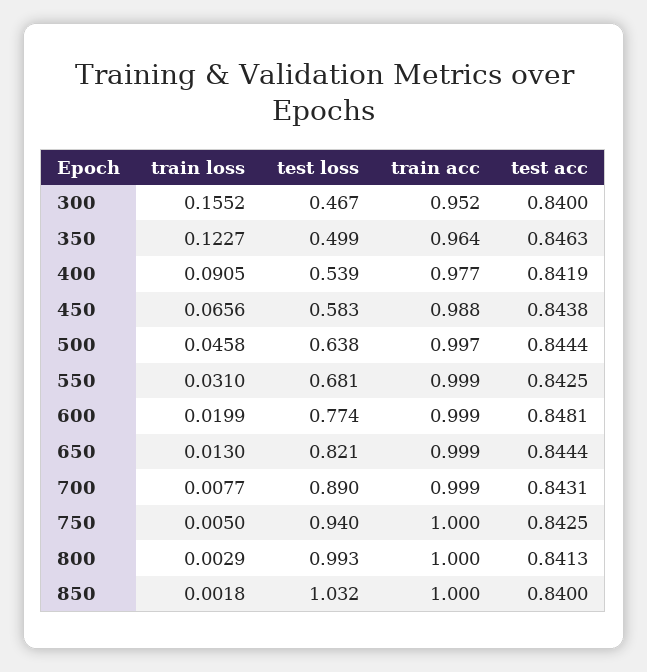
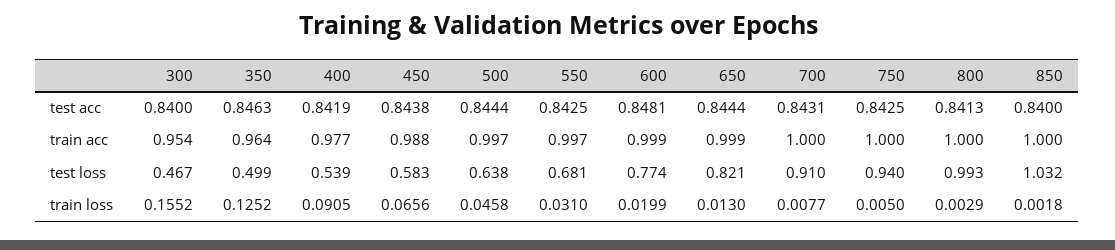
  {
    "train loss": {
      "300": 0.1552,
-     "350": 0.1227,
+     "350": 0.1252,
      "400": 0.0905,
      "450": 0.0656,
      "500": 0.0458,
      "550": 0.031,
      "600": 0.0199,
      "650": 0.013,
      "700": 0.0077,
      "750": 0.005,
      "800": 0.0029,
      "850": 0.0018
    },
    "test loss": {
      "300": 0.467,
      "350": 0.499,
      "400": 0.539,
      "450": 0.583,
      "500": 0.638,
      "550": 0.681,
      "600": 0.774,
      "650": 0.821,
-     "700": 0.89,
+     "700": 0.91,
      "750": 0.94,
      "800": 0.993,
      "850": 1.032
    },
    "train acc": {
-     "300": 0.952,
+     "300": 0.954,
      "350": 0.964,
      "400": 0.977,
      "450": 0.988,
      "500": 0.997,
-     "550": 0.999,
+     "550": 0.997,
      "600": 0.999,
      "650": 0.999,
-     "700": 0.999,
+     "700": 1,
      "750": 1,
      "800": 1,
      "850": 1
    },
    "test acc": {
      "300": 0.84,
      "350": 0.8463,
      "400": 0.8419,
      "450": 0.8438,
      "500": 0.8444,
      "550": 0.8425,
      "600": 0.8481,
      "650": 0.8444,
      "700": 0.8431,
      "750": 0.8425,
      "800": 0.8413,
      "850": 0.84
    }
  }

